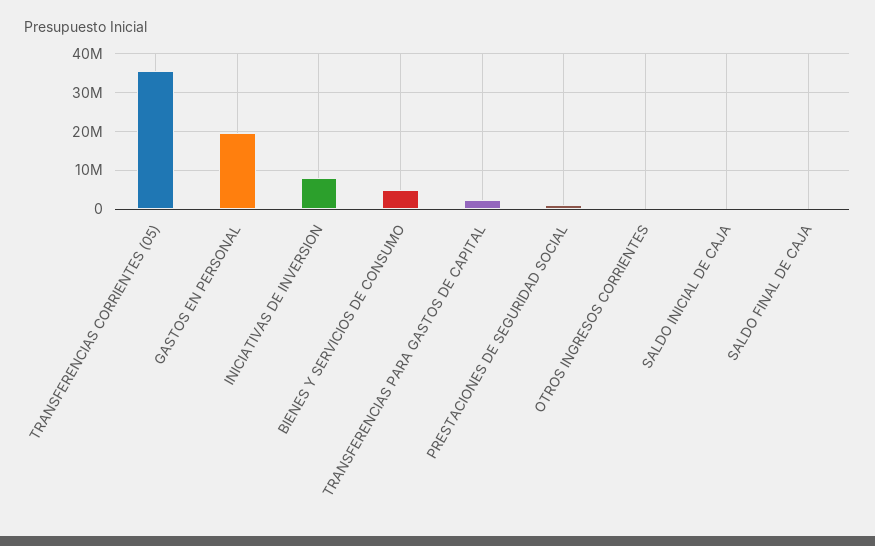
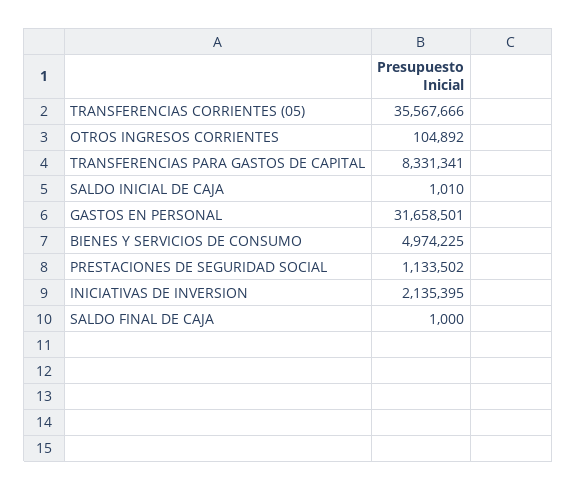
  {
    "TRANSFERENCIAS CORRIENTES (05)": 35567666,
-   "GASTOS EN PERSONAL": 20000000,
+   "GASTOS EN PERSONAL": 31658501,
-   "INICIATIVAS DE INVERSION": 8000000,
+   "INICIATIVAS DE INVERSION": 2135395,
    "BIENES Y SERVICIOS DE CONSUMO": 4974225,
-   "TRANSFERENCIAS PARA GASTOS DE CAPITAL": 2000000,
+   "TRANSFERENCIAS PARA GASTOS DE CAPITAL": 8331341,
    "PRESTACIONES DE SEGURIDAD SOCIAL": 1133502,
    "OTROS INGRESOS CORRIENTES": 104892,
    "SALDO INICIAL DE CAJA": 1010,
    "SALDO FINAL DE CAJA": 1000
  }

